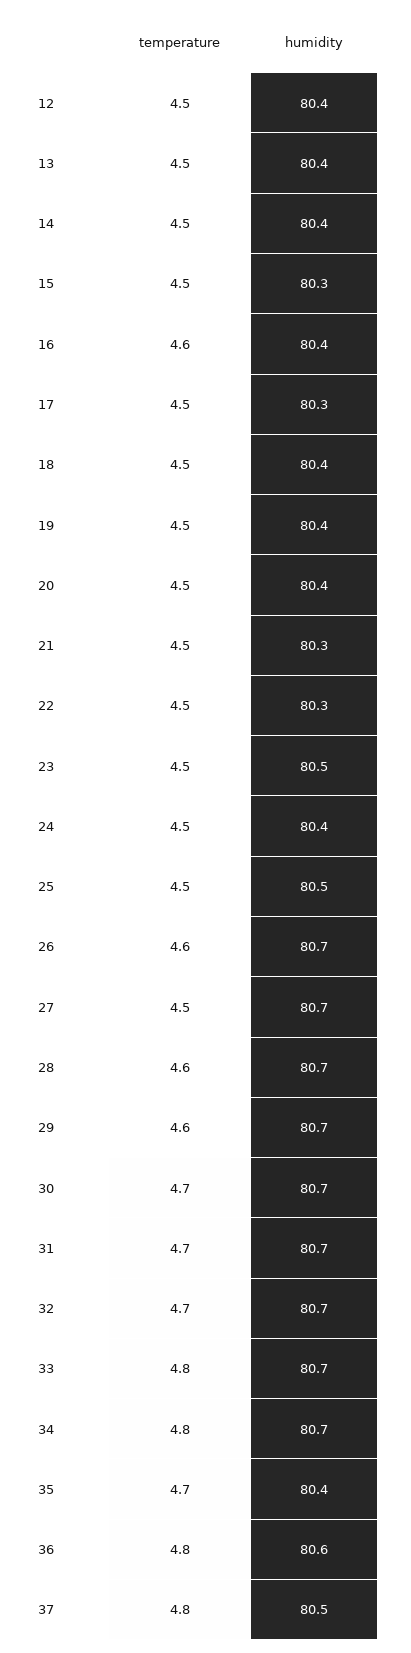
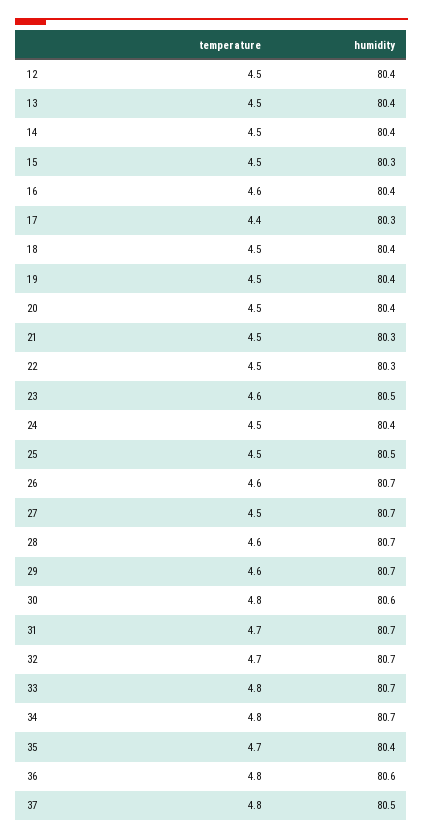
  {
    "temperature": {
      "12": 4.5,
      "13": 4.5,
      "14": 4.5,
      "15": 4.5,
      "16": 4.6,
-     "17": 4.5,
+     "17": 4.4,
      "18": 4.5,
      "19": 4.5,
      "20": 4.5,
      "21": 4.5,
      "22": 4.5,
-     "23": 4.5,
+     "23": 4.6,
      "24": 4.5,
      "25": 4.5,
      "26": 4.6,
      "27": 4.5,
      "28": 4.6,
      "29": 4.6,
-     "30": 4.7,
+     "30": 4.8,
      "31": 4.7,
      "32": 4.7,
      "33": 4.8,
      "34": 4.8,
      "35": 4.7,
      "36": 4.8,
      "37": 4.8
    },
    "humidity": {
      "12": 80.4,
      "13": 80.4,
      "14": 80.4,
      "15": 80.3,
      "16": 80.4,
      "17": 80.3,
      "18": 80.4,
      "19": 80.4,
      "20": 80.4,
      "21": 80.3,
      "22": 80.3,
      "23": 80.5,
      "24": 80.4,
      "25": 80.5,
      "26": 80.7,
      "27": 80.7,
      "28": 80.7,
      "29": 80.7,
-     "30": 80.7,
+     "30": 80.6,
      "31": 80.7,
      "32": 80.7,
      "33": 80.7,
      "34": 80.7,
      "35": 80.4,
      "36": 80.6,
      "37": 80.5
    }
  }

